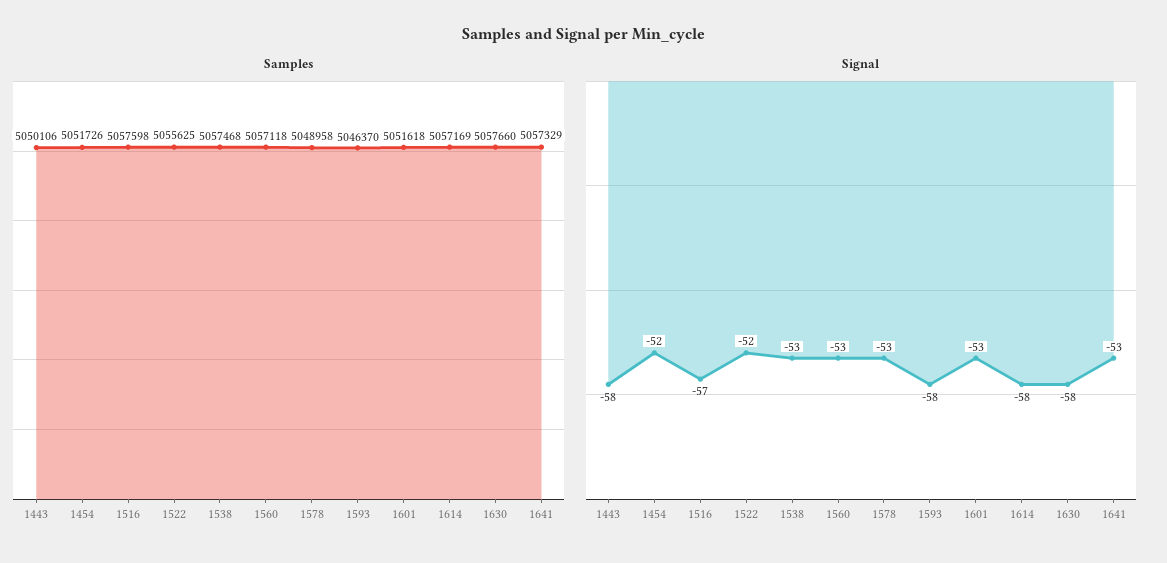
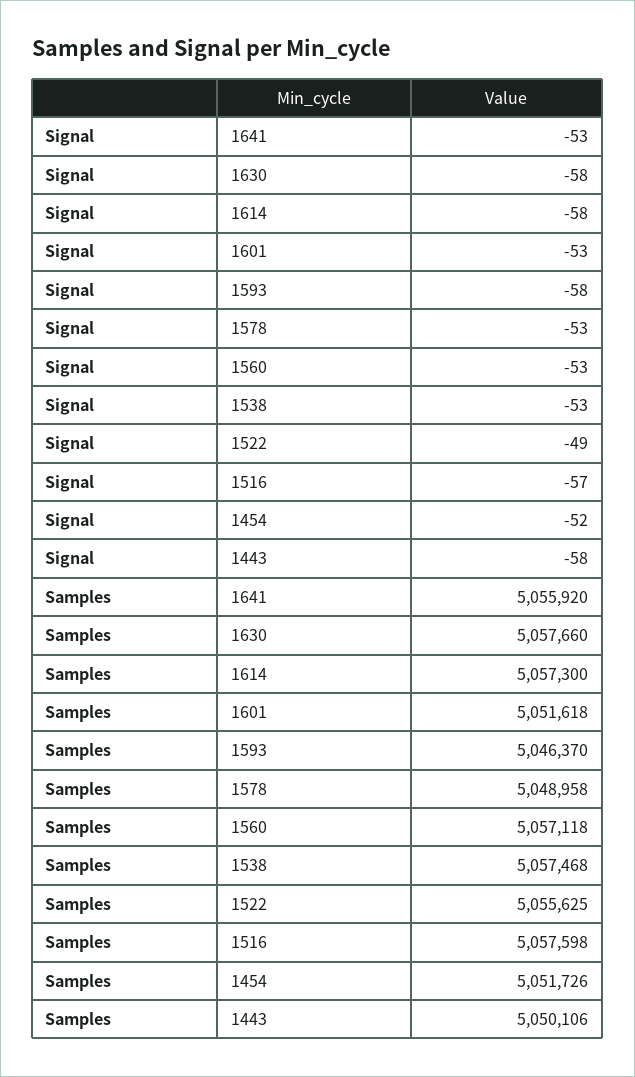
  {
    "Samples": {
      "1443": 5050106,
      "1454": 5051726,
      "1516": 5057598,
      "1522": 5055625,
      "1538": 5057468,
      "1560": 5057118,
      "1578": 5048958,
      "1593": 5046370,
      "1601": 5051618,
-     "1614": 5057169,
+     "1614": 5057300,
      "1630": 5057660,
-     "1641": 5057329
+     "1641": 5055920
    },
    "Signal": {
      "1443": -58,
      "1454": -52,
      "1516": -57,
-     "1522": -52,
+     "1522": -49,
      "1538": -53,
      "1560": -53,
      "1578": -53,
      "1593": -58,
      "1601": -53,
      "1614": -58,
      "1630": -58,
      "1641": -53
    }
  }

